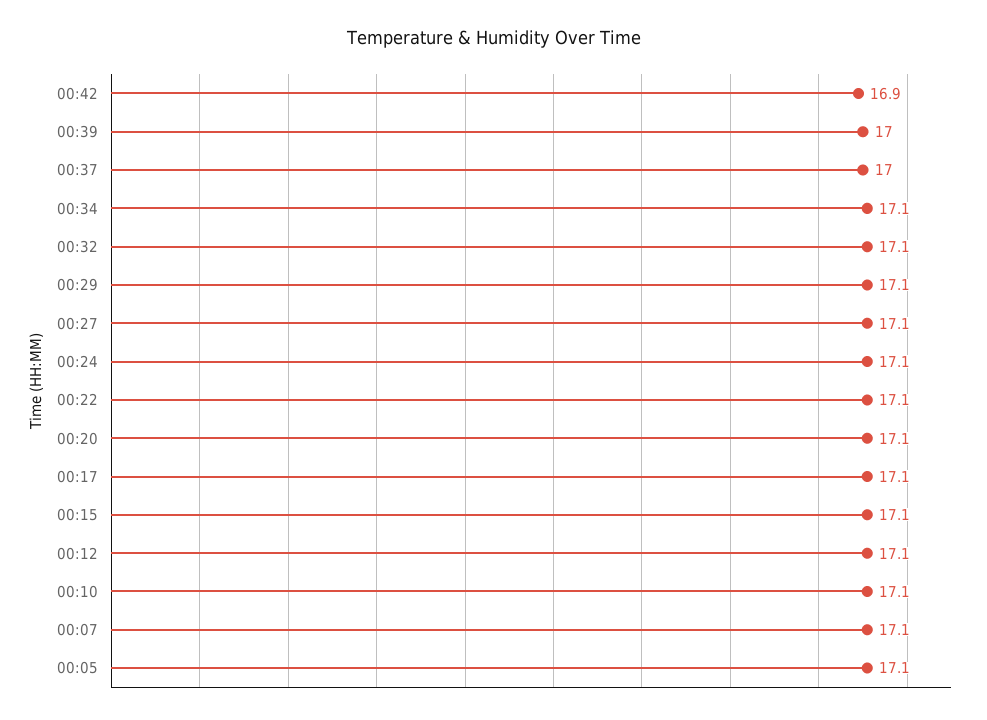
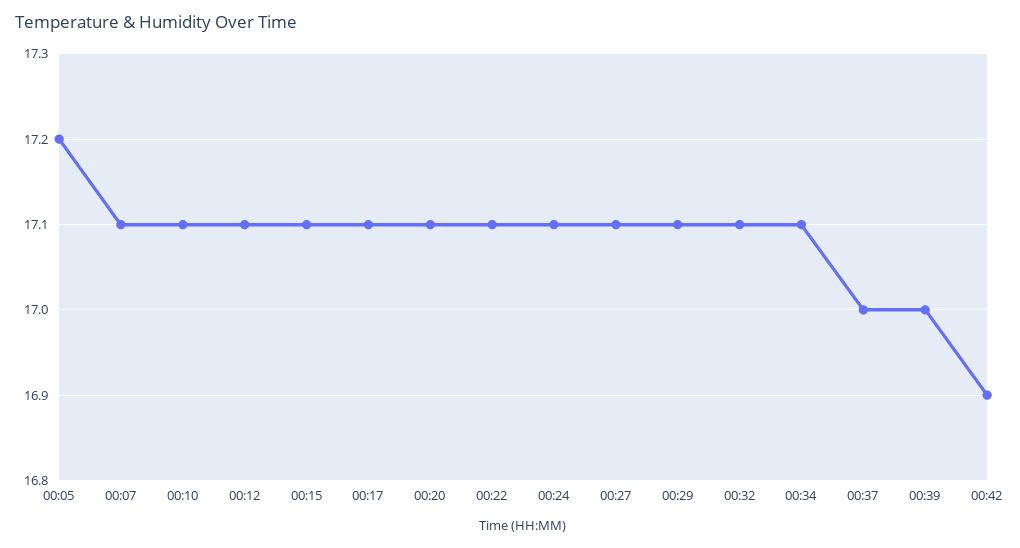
  {
    "00:42": 16.9,
    "00:39": 17,
    "00:37": 17,
    "00:34": 17.1,
    "00:32": 17.1,
    "00:29": 17.1,
    "00:27": 17.1,
    "00:24": 17.1,
    "00:22": 17.1,
    "00:20": 17.1,
    "00:17": 17.1,
    "00:15": 17.1,
    "00:12": 17.1,
    "00:10": 17.1,
    "00:07": 17.1,
-   "00:05": 17.1
+   "00:05": 17.2
  }

